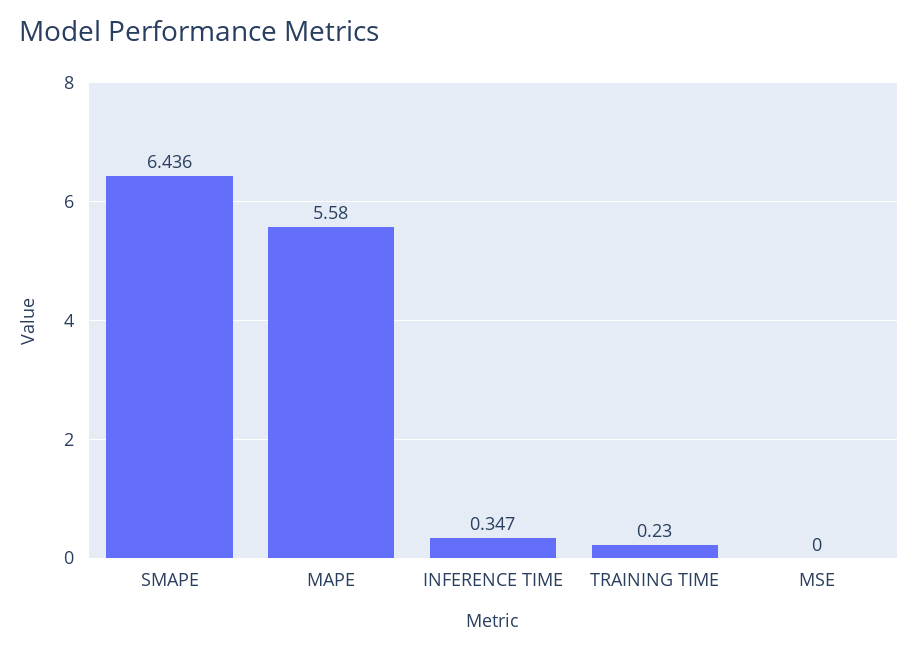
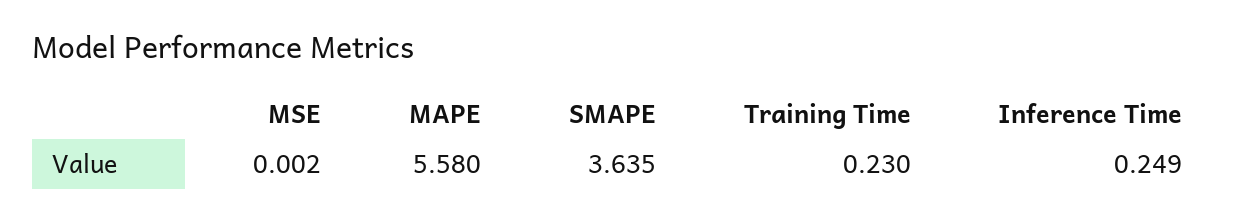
  {
-   "SMAPE": 6.436,
+   "SMAPE": 3.635,
    "MAPE": 5.58,
-   "INFERENCE TIME": 0.347,
+   "INFERENCE TIME": 0.249,
    "TRAINING TIME": 0.23,
-   "MSE": 0
+   "MSE": 0.002
  }

